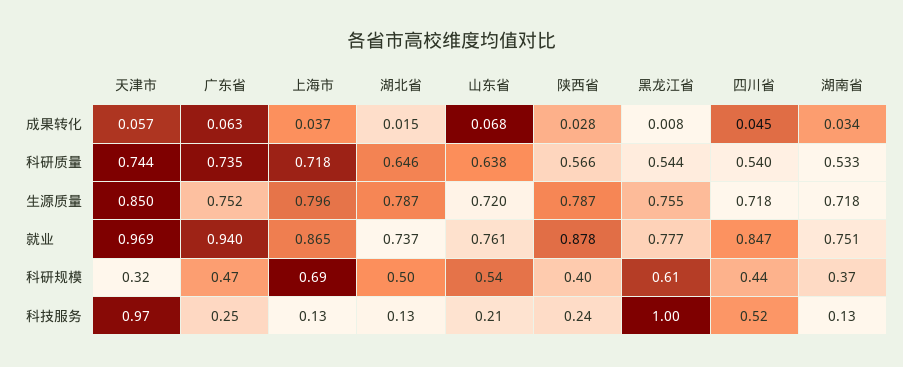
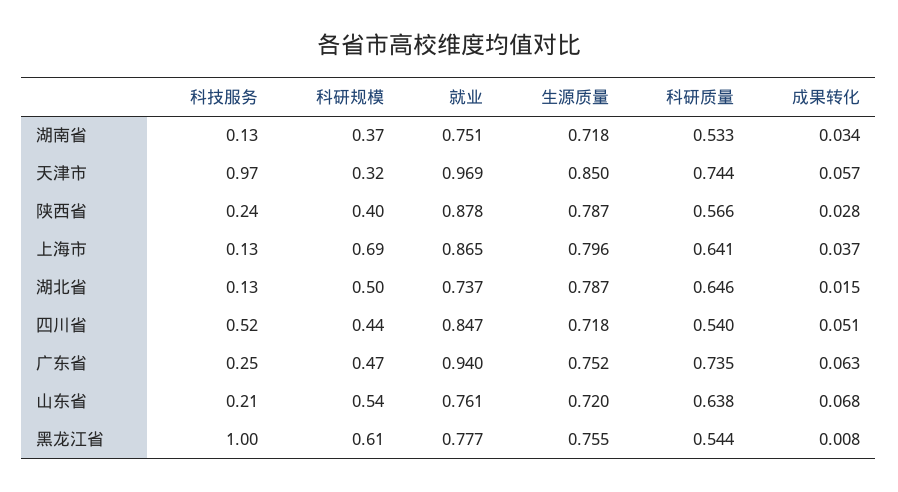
  {
    "天津市": {
      "成果转化": 0.057,
      "科研质量": 0.744,
      "生源质量": 0.85,
      "就业": 0.969,
      "科研规模": 0.32,
      "科技服务": 0.97
    },
    "广东省": {
      "成果转化": 0.063,
      "科研质量": 0.735,
      "生源质量": 0.752,
      "就业": 0.94,
      "科研规模": 0.47,
      "科技服务": 0.25
    },
    "上海市": {
      "成果转化": 0.037,
-     "科研质量": 0.718,
+     "科研质量": 0.641,
      "生源质量": 0.796,
      "就业": 0.865,
      "科研规模": 0.69,
      "科技服务": 0.13
    },
    "湖北省": {
      "成果转化": 0.015,
      "科研质量": 0.646,
      "生源质量": 0.787,
      "就业": 0.737,
      "科研规模": 0.5,
      "科技服务": 0.13
    },
    "山东省": {
      "成果转化": 0.068,
      "科研质量": 0.638,
      "生源质量": 0.72,
      "就业": 0.761,
      "科研规模": 0.54,
      "科技服务": 0.21
    },
    "陕西省": {
      "成果转化": 0.028,
      "科研质量": 0.566,
      "生源质量": 0.787,
      "就业": 0.878,
      "科研规模": 0.4,
      "科技服务": 0.24
    },
    "黑龙江省": {
      "成果转化": 0.008,
      "科研质量": 0.544,
      "生源质量": 0.755,
      "就业": 0.777,
      "科研规模": 0.61,
      "科技服务": 1
    },
    "四川省": {
-     "成果转化": 0.045,
+     "成果转化": 0.051,
      "科研质量": 0.54,
      "生源质量": 0.718,
      "就业": 0.847,
      "科研规模": 0.44,
      "科技服务": 0.52
    },
    "湖南省": {
      "成果转化": 0.034,
      "科研质量": 0.533,
      "生源质量": 0.718,
      "就业": 0.751,
      "科研规模": 0.37,
      "科技服务": 0.13
    }
  }

